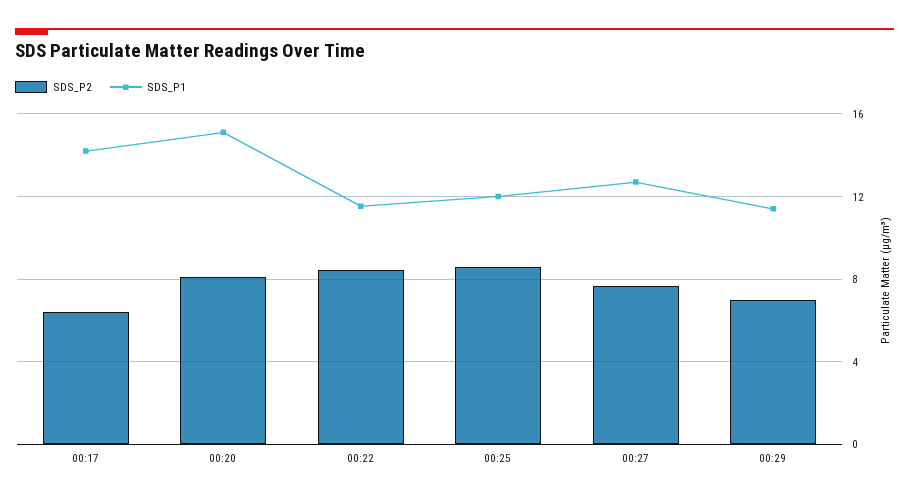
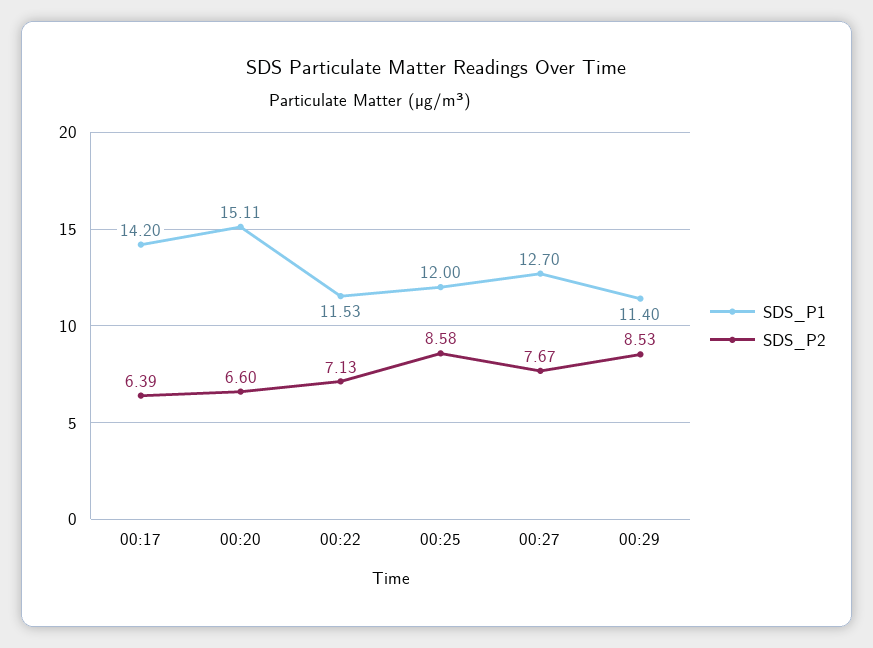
  {
    "SDS_P2": {
      "00:17": 6.39,
-     "00:20": 8,
+     "00:20": 6.6,
-     "00:22": 8.5,
+     "00:22": 7.13,
      "00:25": 8.58,
      "00:27": 7.67,
-     "00:29": 7
+     "00:29": 8.53
    },
    "SDS_P1": {
      "00:17": 14.2,
      "00:20": 15.11,
      "00:22": 11.53,
      "00:25": 12,
      "00:27": 12.7,
      "00:29": 11.4
    }
  }

